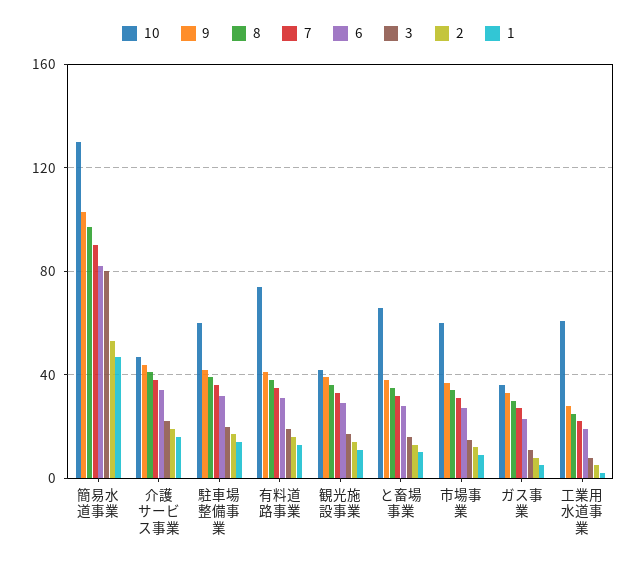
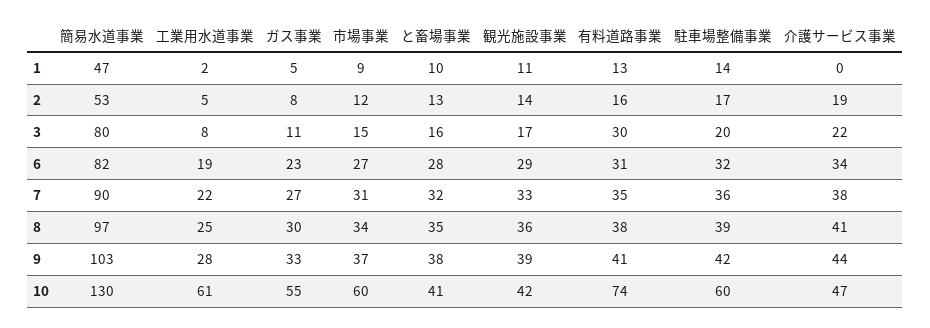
  {
    "10": {
      "簡易水道事業": 130,
      "介護サービス事業": 47,
      "駐車場整備事業": 60,
      "有料道路事業": 74,
      "観光施設事業": 42,
-     "と畜場事業": 65,
+     "と畜場事業": 41,
      "市場事業": 60,
-     "ガス事業": 35,
+     "ガス事業": 55,
      "工業用水道事業": 61
    },
    "9": {
      "簡易水道事業": 103,
      "介護サービス事業": 44,
      "駐車場整備事業": 42,
      "有料道路事業": 41,
      "観光施設事業": 39,
      "と畜場事業": 38,
      "市場事業": 37,
      "ガス事業": 33,
      "工業用水道事業": 28
    },
    "8": {
      "簡易水道事業": 97,
      "介護サービス事業": 41,
      "駐車場整備事業": 39,
      "有料道路事業": 38,
      "観光施設事業": 36,
      "と畜場事業": 35,
      "市場事業": 34,
      "ガス事業": 30,
      "工業用水道事業": 25
    },
    "7": {
      "簡易水道事業": 90,
      "介護サービス事業": 38,
      "駐車場整備事業": 36,
      "有料道路事業": 35,
      "観光施設事業": 33,
      "と畜場事業": 32,
      "市場事業": 31,
      "ガス事業": 27,
      "工業用水道事業": 22
    },
    "6": {
      "簡易水道事業": 82,
      "介護サービス事業": 34,
      "駐車場整備事業": 32,
      "有料道路事業": 31,
      "観光施設事業": 29,
      "と畜場事業": 28,
      "市場事業": 27,
      "ガス事業": 23,
      "工業用水道事業": 19
    },
    "3": {
      "簡易水道事業": 80,
      "介護サービス事業": 22,
      "駐車場整備事業": 20,
-     "有料道路事業": 20,
+     "有料道路事業": 30,
      "観光施設事業": 17,
      "と畜場事業": 16,
      "市場事業": 15,
      "ガス事業": 11,
      "工業用水道事業": 8
    },
    "2": {
      "簡易水道事業": 53,
      "介護サービス事業": 19,
      "駐車場整備事業": 17,
      "有料道路事業": 16,
      "観光施設事業": 14,
      "と畜場事業": 13,
      "市場事業": 12,
      "ガス事業": 8,
      "工業用水道事業": 5
    },
    "1": {
      "簡易水道事業": 47,
-     "介護サービス事業": 15,
+     "介護サービス事業": 0,
      "駐車場整備事業": 14,
      "有料道路事業": 13,
      "観光施設事業": 11,
      "と畜場事業": 10,
      "市場事業": 9,
      "ガス事業": 5,
      "工業用水道事業": 2
    }
  }

